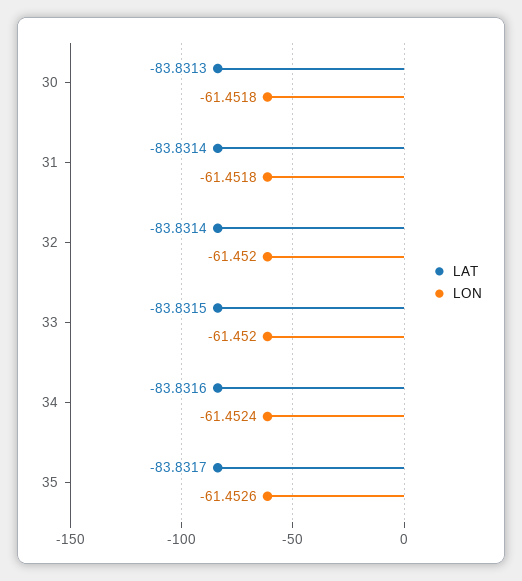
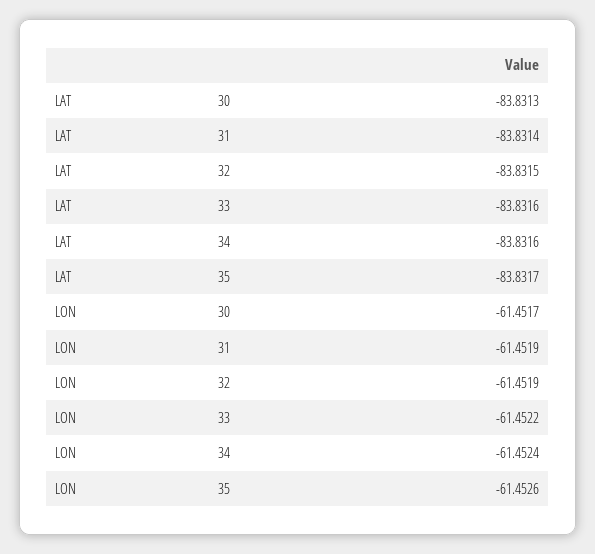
  {
    "LAT": {
      "30": -83.8313,
      "31": -83.8314,
-     "32": -83.8314,
+     "32": -83.8315,
-     "33": -83.8315,
+     "33": -83.8316,
      "34": -83.8316,
      "35": -83.8317
    },
    "LON": {
-     "30": -61.4518,
+     "30": -61.4517,
-     "31": -61.4518,
+     "31": -61.4519,
-     "32": -61.452,
+     "32": -61.4519,
-     "33": -61.452,
+     "33": -61.4522,
      "34": -61.4524,
      "35": -61.4526
    }
  }

